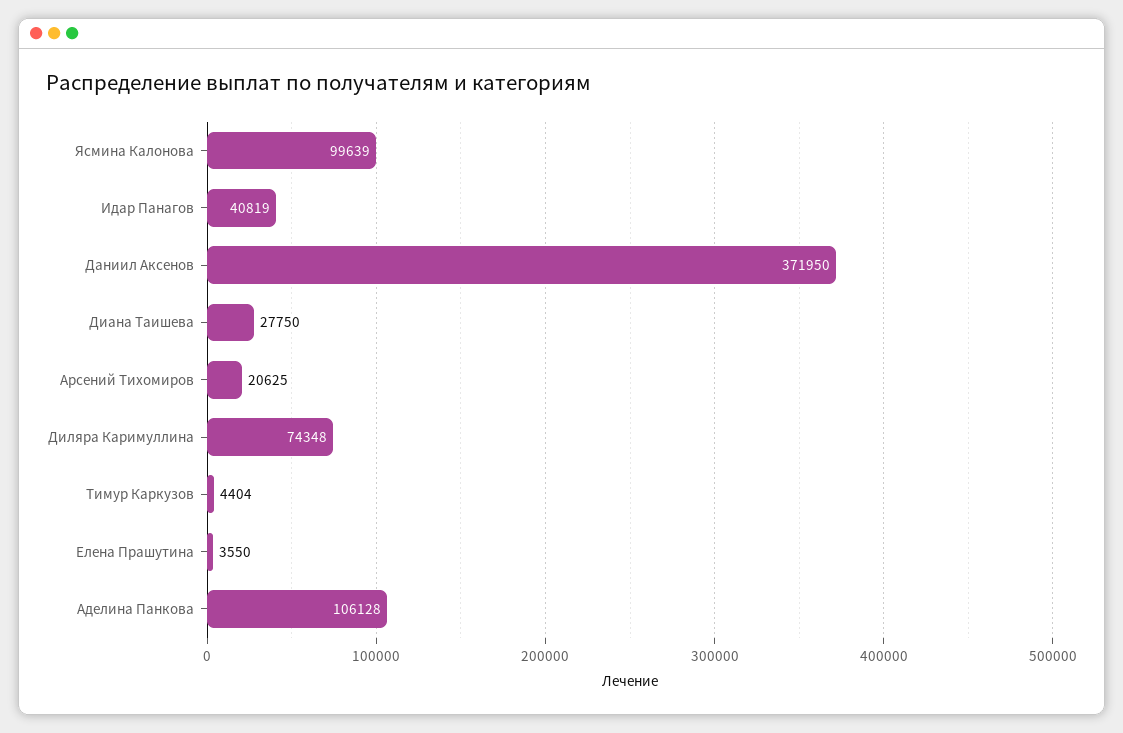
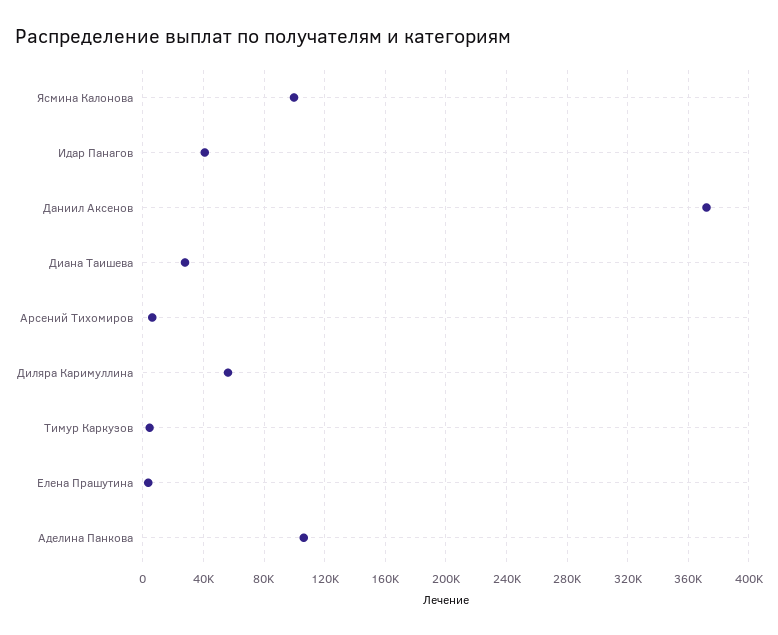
  {
    "Ясмина Калонова": 99639,
    "Идар Панагов": 40819,
    "Даниил Аксенов": 371950,
    "Диана Таишева": 27750,
-   "Арсений Тихомиров": 20625,
+   "Арсений Тихомиров": 5000,
-   "Диляра Каримуллина": 74348,
+   "Диляра Каримуллина": 55000,
    "Тимур Каркузов": 4404,
    "Елена Прашутина": 3550,
    "Аделина Панкова": 106128
  }

